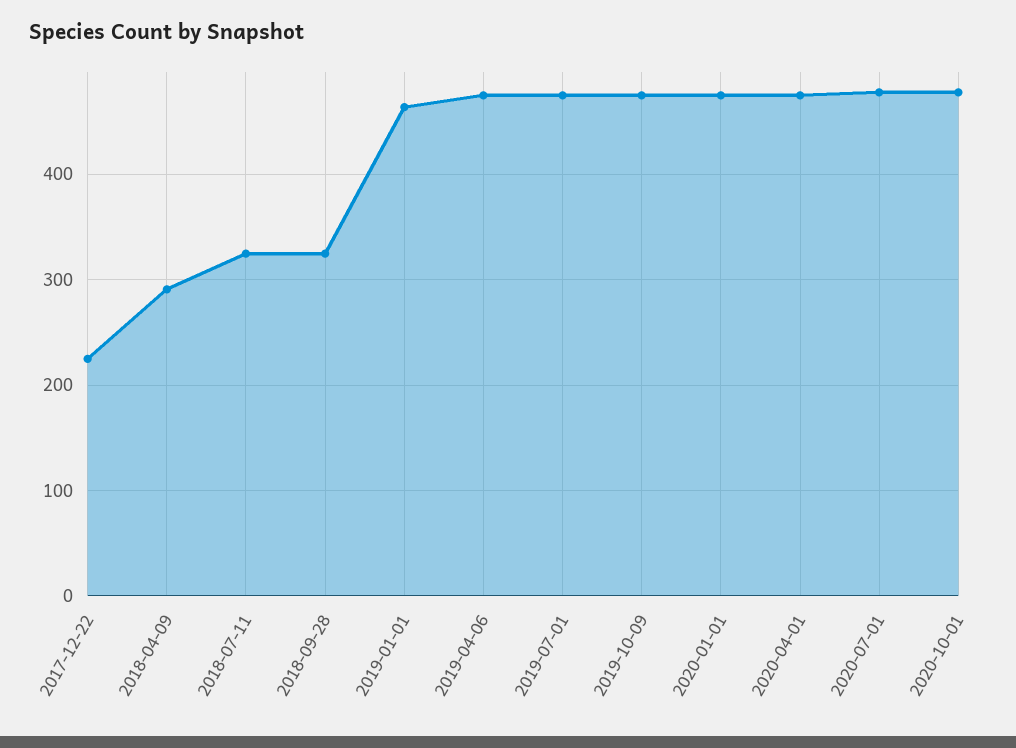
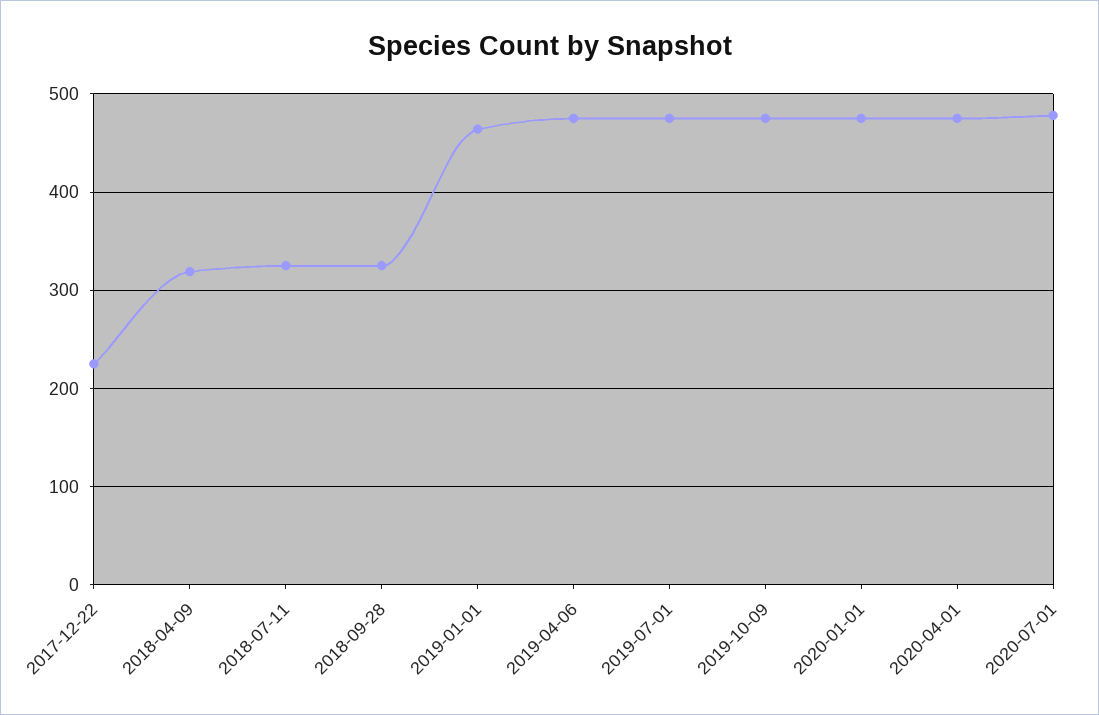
  {
    "2017-12-22": 230,
-   "2018-04-09": 290,
+   "2018-04-09": 320,
    "2018-07-11": 330,
    "2018-09-28": 330,
    "2019-01-01": 460,
    "2019-04-06": 480,
    "2019-07-01": 480,
    "2019-10-09": 480,
    "2020-01-01": 480,
    "2020-04-01": 480,
-   "2020-07-01": 480,
+   "2020-07-01": 480
-   "2020-10-01": 480
  }

